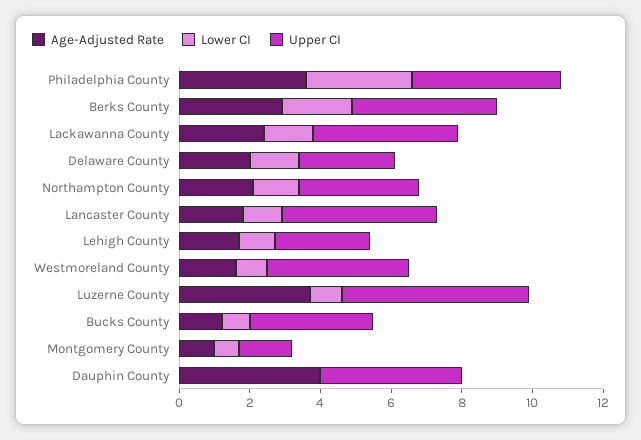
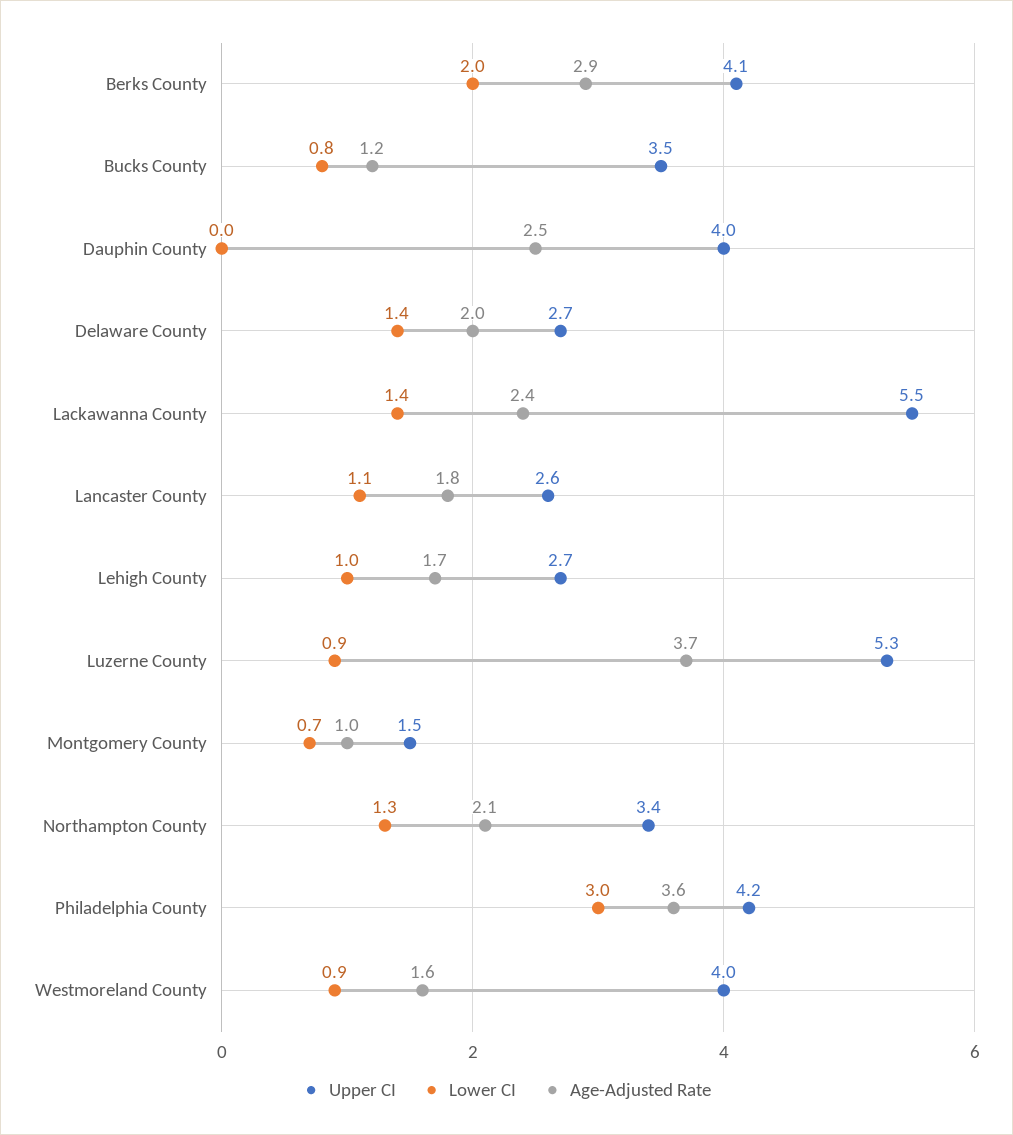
  {
    "Age-Adjusted Rate": {
      "Philadelphia County": 3.6,
      "Berks County": 2.9,
      "Lackawanna County": 2.4,
      "Delaware County": 2,
      "Northampton County": 2.1,
      "Lancaster County": 1.8,
      "Lehigh County": 1.7,
      "Westmoreland County": 1.6,
      "Luzerne County": 3.7,
      "Bucks County": 1.2,
      "Montgomery County": 1,
-     "Dauphin County": 4
+     "Dauphin County": 2.5
    },
    "Lower CI": {
      "Philadelphia County": 3,
      "Berks County": 2,
      "Lackawanna County": 1.4,
      "Delaware County": 1.4,
      "Northampton County": 1.3,
      "Lancaster County": 1.1,
      "Lehigh County": 1,
      "Westmoreland County": 0.9,
      "Luzerne County": 0.9,
      "Bucks County": 0.8,
      "Montgomery County": 0.7,
      "Dauphin County": 0
    },
    "Upper CI": {
      "Philadelphia County": 4.2,
      "Berks County": 4.1,
-     "Lackawanna County": 4,
+     "Lackawanna County": 5.5,
      "Delaware County": 2.7,
      "Northampton County": 3.4,
-     "Lancaster County": 4.5,
+     "Lancaster County": 2.6,
      "Lehigh County": 2.7,
      "Westmoreland County": 4,
      "Luzerne County": 5.3,
      "Bucks County": 3.5,
      "Montgomery County": 1.5,
      "Dauphin County": 4
    }
  }

